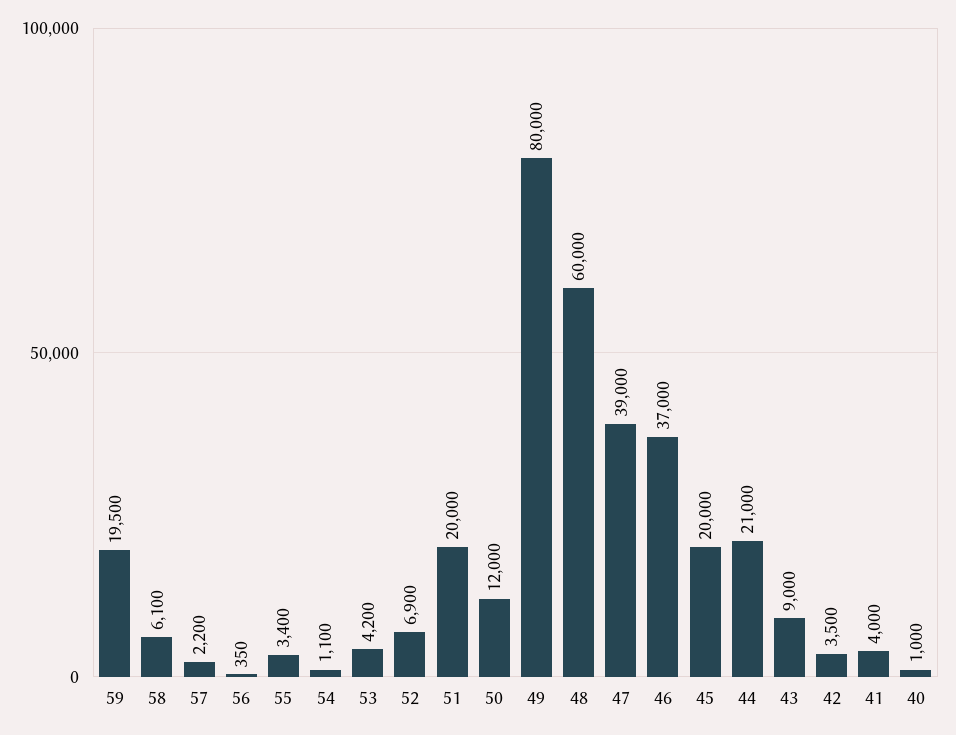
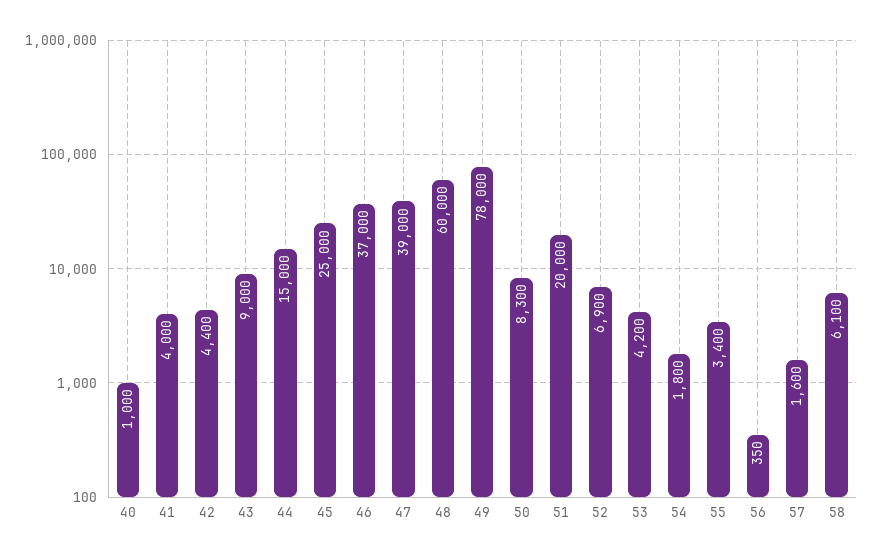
  {
-   "59": 19500,
    "58": 6100,
-   "57": 2200,
+   "57": 1600,
    "56": 350,
    "55": 3400,
-   "54": 1100,
+   "54": 1800,
    "53": 4200,
    "52": 6900,
    "51": 20000,
-   "50": 12000,
+   "50": 8300,
-   "49": 80000,
+   "49": 78000,
    "48": 60000,
    "47": 39000,
    "46": 37000,
-   "45": 20000,
+   "45": 25000,
-   "44": 21000,
+   "44": 15000,
    "43": 9000,
-   "42": 3500,
+   "42": 4400,
    "41": 4000,
    "40": 1000
  }

